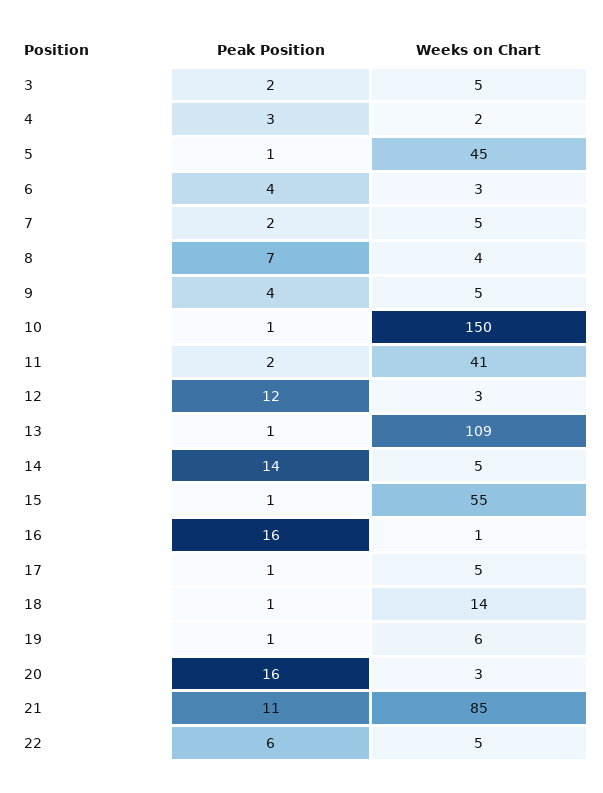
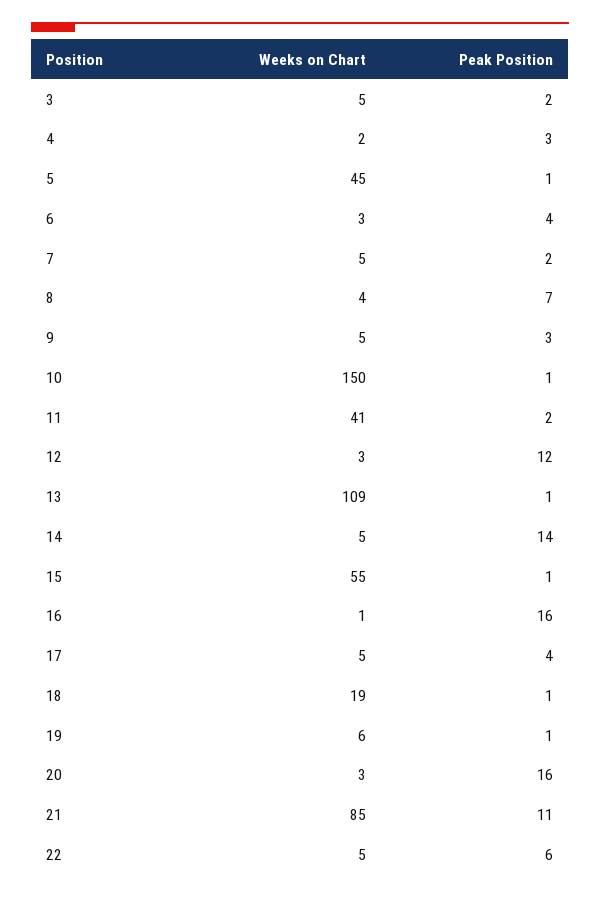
  {
    "Peak Position": {
      "3": 2,
      "4": 3,
      "5": 1,
      "6": 4,
      "7": 2,
      "8": 7,
-     "9": 4,
+     "9": 3,
      "10": 1,
      "11": 2,
      "12": 12,
      "13": 1,
      "14": 14,
      "15": 1,
      "16": 16,
-     "17": 1,
+     "17": 4,
      "18": 1,
      "19": 1,
      "20": 16,
      "21": 11,
      "22": 6
    },
    "Weeks on Chart": {
      "3": 5,
      "4": 2,
      "5": 45,
      "6": 3,
      "7": 5,
      "8": 4,
      "9": 5,
      "10": 150,
      "11": 41,
      "12": 3,
      "13": 109,
      "14": 5,
      "15": 55,
      "16": 1,
      "17": 5,
-     "18": 14,
+     "18": 19,
      "19": 6,
      "20": 3,
      "21": 85,
      "22": 5
    }
  }

